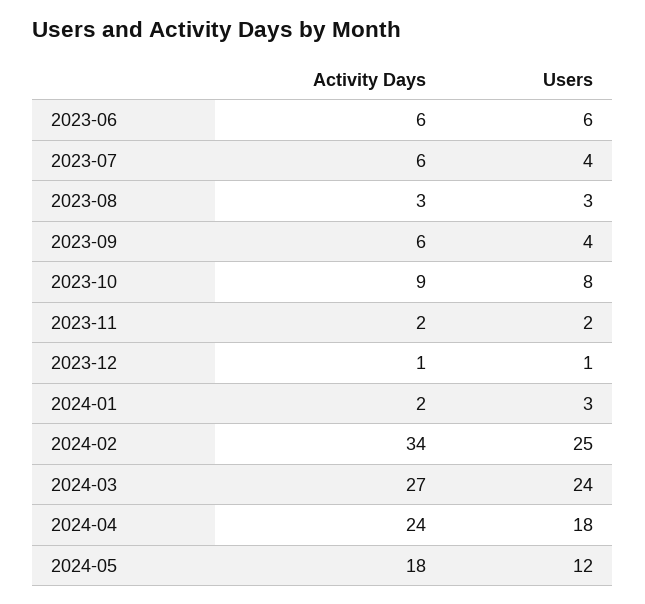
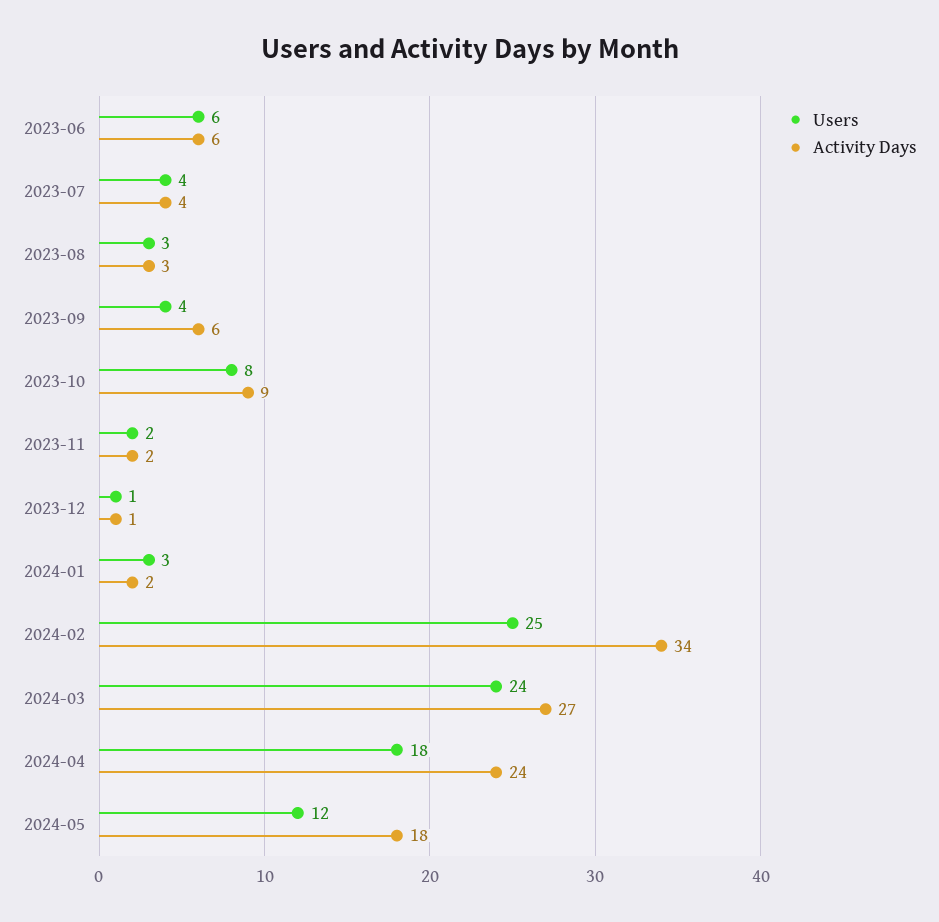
  {
    "Activity Days": {
      "2023-06": 6,
-     "2023-07": 6,
+     "2023-07": 4,
      "2023-08": 3,
      "2023-09": 6,
      "2023-10": 9,
      "2023-11": 2,
      "2023-12": 1,
      "2024-01": 2,
      "2024-02": 34,
      "2024-03": 27,
      "2024-04": 24,
      "2024-05": 18
    },
    "Users": {
      "2023-06": 6,
      "2023-07": 4,
      "2023-08": 3,
      "2023-09": 4,
      "2023-10": 8,
      "2023-11": 2,
      "2023-12": 1,
      "2024-01": 3,
      "2024-02": 25,
      "2024-03": 24,
      "2024-04": 18,
      "2024-05": 12
    }
  }

